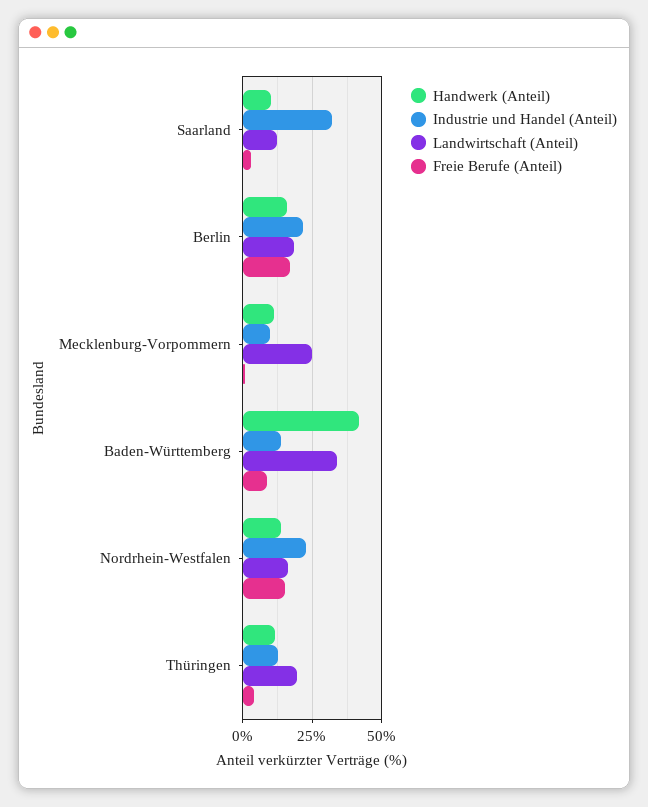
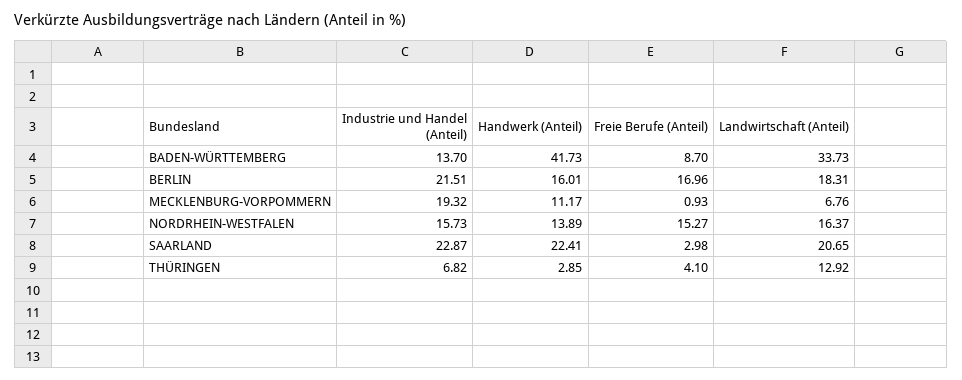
  {
    "Handwerk (Anteil)": {
-     "Saarland": 10,
+     "Saarland": 22.41,
      "Berlin": 16.01,
      "Mecklenburg-Vorpommern": 11.17,
      "Baden-Württemberg": 41.73,
      "Nordrhein-Westfalen": 13.89,
-     "Thüringen": 12.5
+     "Thüringen": 2.85
    },
    "Industrie und Handel (Anteil)": {
-     "Saarland": 32.5,
+     "Saarland": 22.87,
      "Berlin": 21.51,
-     "Mecklenburg-Vorpommern": 10,
+     "Mecklenburg-Vorpommern": 19.32,
      "Baden-Württemberg": 13.7,
-     "Nordrhein-Westfalen": 22.5,
+     "Nordrhein-Westfalen": 15.73,
-     "Thüringen": 12.5
+     "Thüringen": 6.82
    },
    "Landwirtschaft (Anteil)": {
-     "Saarland": 12.5,
+     "Saarland": 20.65,
      "Berlin": 18.31,
-     "Mecklenburg-Vorpommern": 25,
+     "Mecklenburg-Vorpommern": 6.76,
      "Baden-Württemberg": 33.73,
      "Nordrhein-Westfalen": 16.37,
-     "Thüringen": 20
+     "Thüringen": 12.92
    },
    "Freie Berufe (Anteil)": {
      "Saarland": 2.98,
      "Berlin": 16.96,
      "Mecklenburg-Vorpommern": 0.93,
      "Baden-Württemberg": 8.7,
      "Nordrhein-Westfalen": 15.27,
      "Thüringen": 4.1
    }
  }

